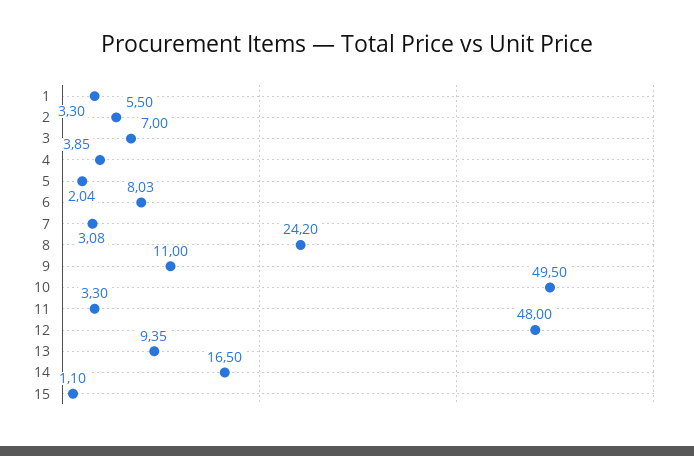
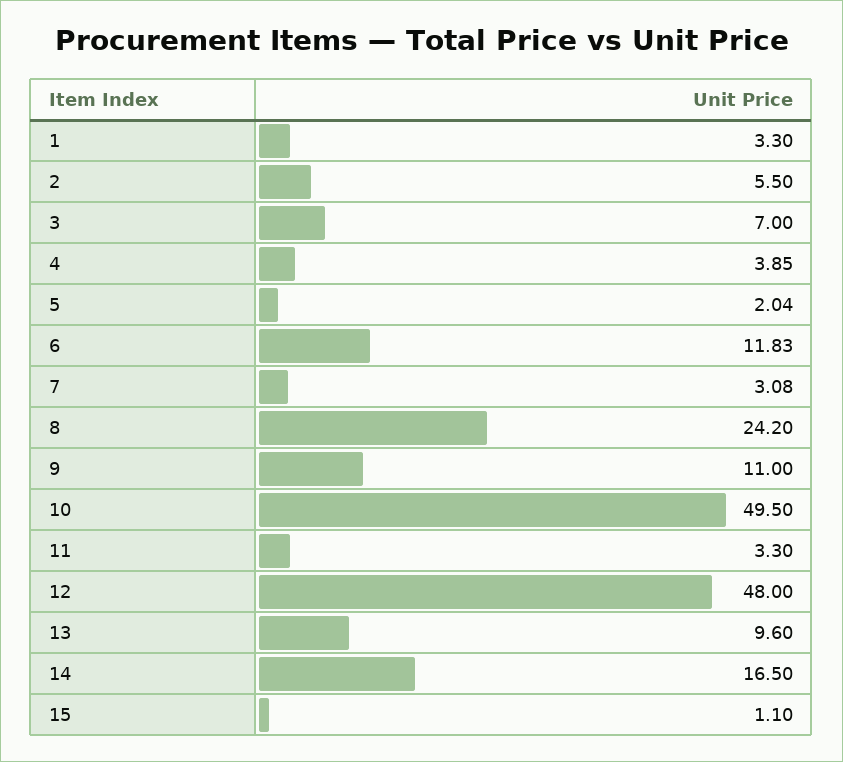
  {
    "1": 3.3,
    "2": 5.5,
    "3": 7,
    "4": 3.85,
    "5": 2.04,
-   "6": 8.03,
+   "6": 11.83,
    "7": 3.08,
    "8": 24.2,
    "9": 11,
    "10": 49.5,
    "11": 3.3,
    "12": 48,
-   "13": 9.35,
+   "13": 9.6,
    "14": 16.5,
    "15": 1.1
  }

